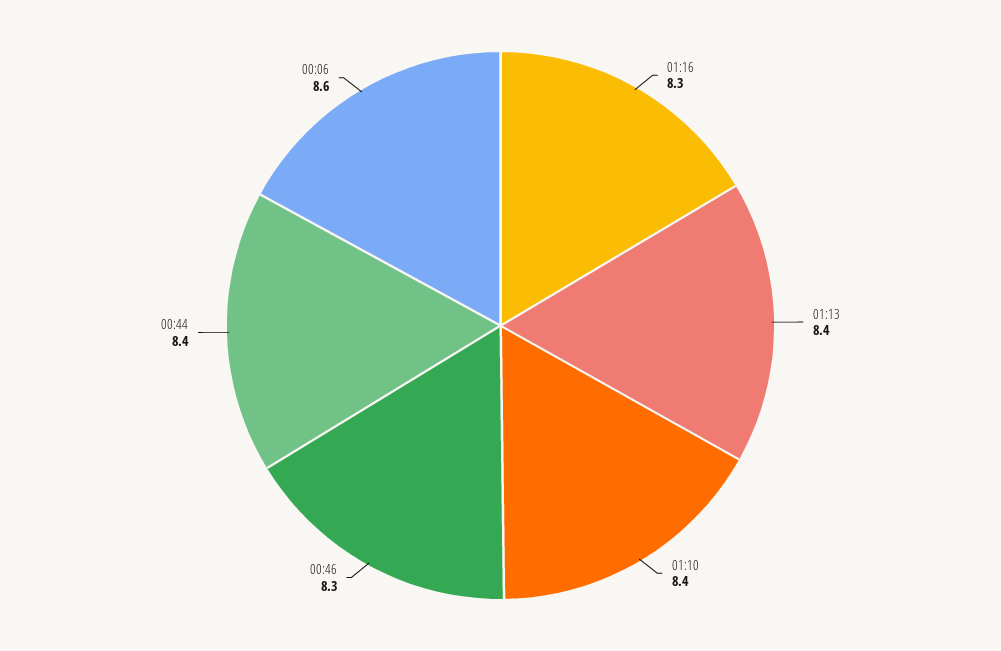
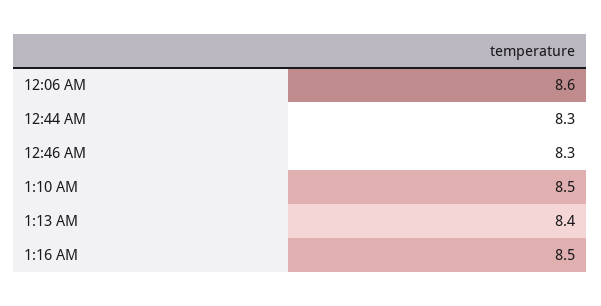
  {
-   "01:16": 8.3,
+   "01:16": 8.5,
    "01:13": 8.4,
-   "01:10": 8.4,
+   "01:10": 8.5,
    "00:46": 8.3,
-   "00:44": 8.4,
+   "00:44": 8.3,
    "00:06": 8.6
  }

